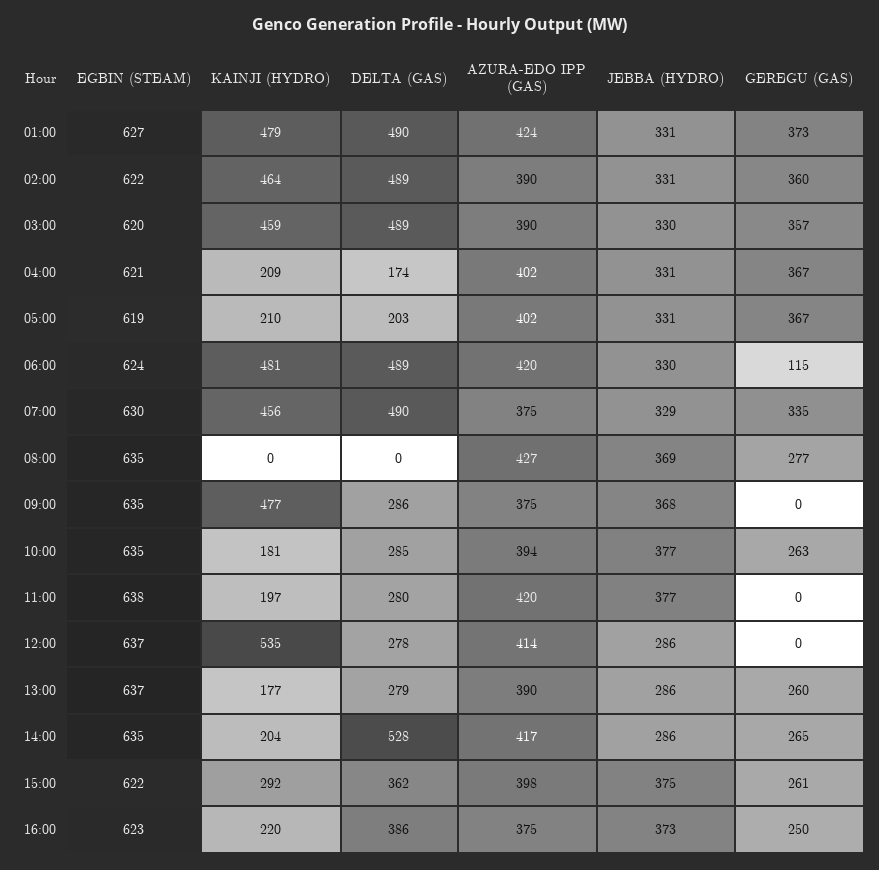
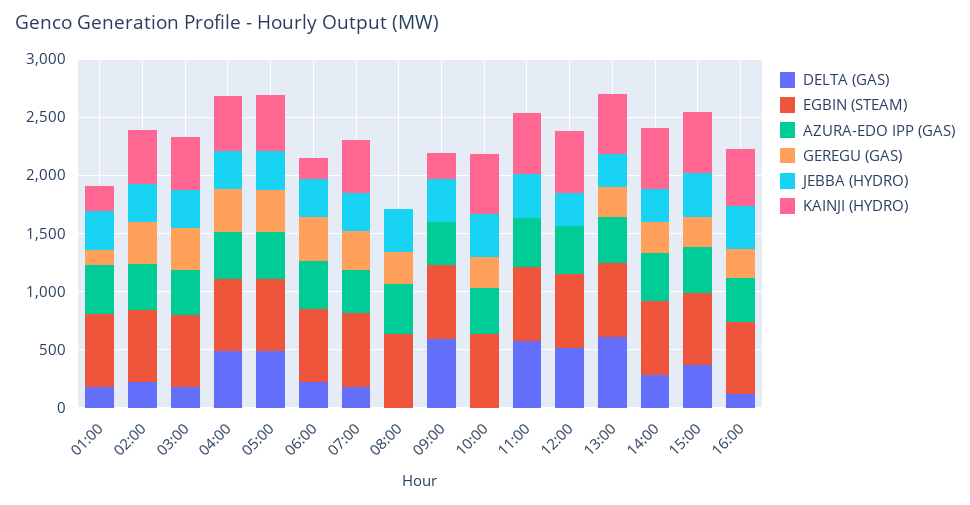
  {
    "EGBIN (STEAM)": {
      "01:00": 627,
      "02:00": 622,
      "03:00": 620,
      "04:00": 621,
      "05:00": 619,
      "06:00": 624,
      "07:00": 630,
      "08:00": 635,
      "09:00": 635,
      "10:00": 635,
      "11:00": 638,
      "12:00": 637,
      "13:00": 637,
      "14:00": 635,
      "15:00": 622,
      "16:00": 623
    },
    "KAINJI (HYDRO)": {
-     "01:00": 479,
+     "01:00": 200,
      "02:00": 464,
      "03:00": 459,
-     "04:00": 209,
+     "04:00": 500,
-     "05:00": 210,
+     "05:00": 500,
-     "06:00": 481,
+     "06:00": 200,
      "07:00": 456,
      "08:00": 0,
-     "09:00": 477,
+     "09:00": 200,
-     "10:00": 181,
+     "10:00": 500,
-     "11:00": 197,
+     "11:00": 500,
      "12:00": 535,
-     "13:00": 177,
+     "13:00": 500,
-     "14:00": 204,
+     "14:00": 500,
-     "15:00": 292,
+     "15:00": 500,
-     "16:00": 220
+     "16:00": 500
    },
    "DELTA (GAS)": {
-     "01:00": 490,
+     "01:00": 200,
-     "02:00": 489,
+     "02:00": 200,
-     "03:00": 489,
+     "03:00": 200,
-     "04:00": 174,
+     "04:00": 500,
-     "05:00": 203,
+     "05:00": 500,
-     "06:00": 489,
+     "06:00": 200,
-     "07:00": 490,
+     "07:00": 200,
      "08:00": 0,
-     "09:00": 286,
+     "09:00": 600,
-     "10:00": 285,
+     "10:00": 0,
-     "11:00": 280,
+     "11:00": 600,
-     "12:00": 278,
+     "12:00": 500,
-     "13:00": 279,
+     "13:00": 600,
-     "14:00": 528,
+     "14:00": 300,
      "15:00": 362,
-     "16:00": 386
+     "16:00": 100
    },
    "AZURA-EDO IPP (GAS)": {
      "01:00": 424,
      "02:00": 390,
      "03:00": 390,
      "04:00": 402,
      "05:00": 402,
      "06:00": 420,
      "07:00": 375,
      "08:00": 427,
      "09:00": 375,
      "10:00": 394,
      "11:00": 420,
      "12:00": 414,
      "13:00": 390,
      "14:00": 417,
      "15:00": 398,
      "16:00": 375
    },
    "JEBBA (HYDRO)": {
      "01:00": 331,
      "02:00": 331,
      "03:00": 330,
      "04:00": 331,
      "05:00": 331,
      "06:00": 330,
      "07:00": 329,
      "08:00": 369,
      "09:00": 368,
      "10:00": 377,
      "11:00": 377,
      "12:00": 286,
      "13:00": 286,
      "14:00": 286,
      "15:00": 375,
      "16:00": 373
    },
    "GEREGU (GAS)": {
-     "01:00": 373,
+     "01:00": 100,
      "02:00": 360,
      "03:00": 357,
      "04:00": 367,
      "05:00": 367,
-     "06:00": 115,
+     "06:00": 400,
      "07:00": 335,
      "08:00": 277,
      "09:00": 0,
      "10:00": 263,
      "11:00": 0,
      "12:00": 0,
      "13:00": 260,
      "14:00": 265,
      "15:00": 261,
      "16:00": 250
    }
  }

